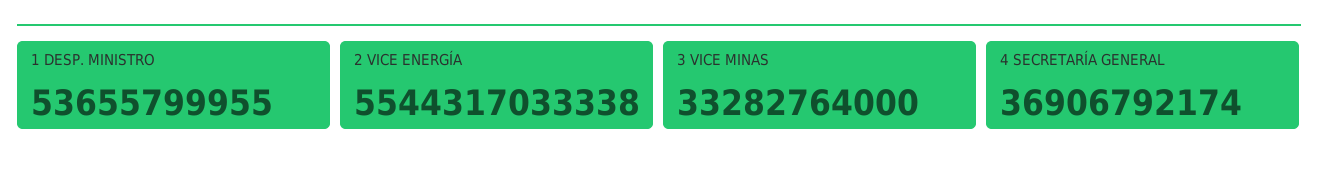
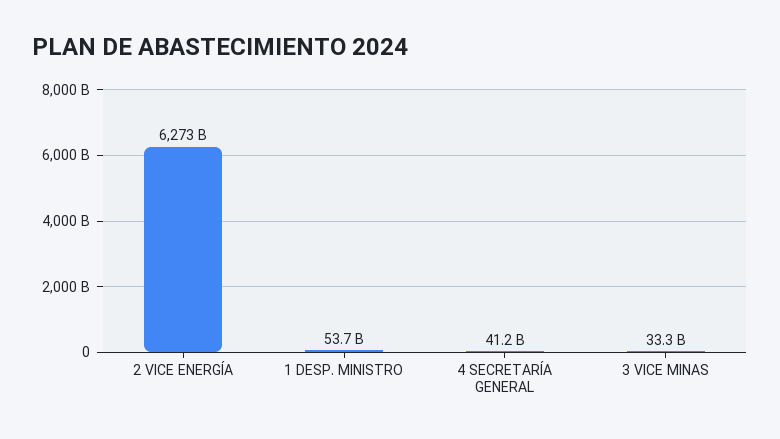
  {
    "1 DESP. MINISTRO": 53655799955,
-   "2 VICE ENERGÍA": 5544317033338,
+   "2 VICE ENERGÍA": 6273000000000,
    "3 VICE MINAS": 33282764000,
-   "4 SECRETARÍA GENERAL": 36906792174
+   "4 SECRETARÍA GENERAL": 41200000000
  }

